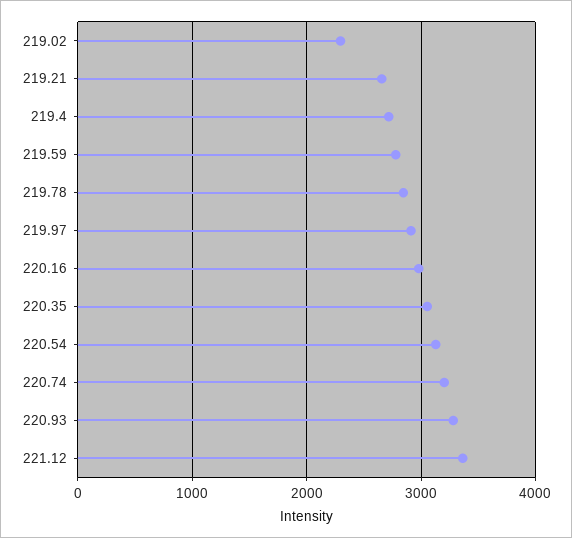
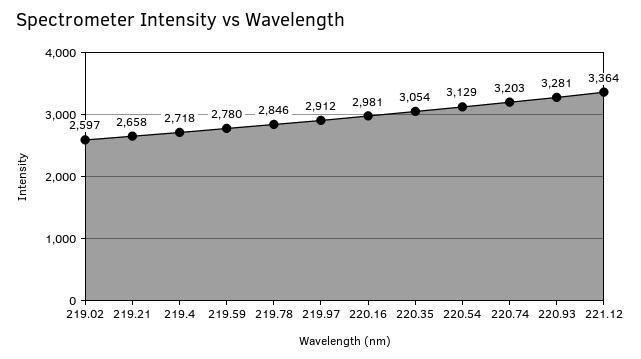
  {
-   "219.02": 2300,
+   "219.02": 2597,
    "219.21": 2658,
    "219.4": 2718,
    "219.59": 2780,
    "219.78": 2846,
    "219.97": 2912,
    "220.16": 2981,
    "220.35": 3054,
    "220.54": 3129,
    "220.74": 3203,
    "220.93": 3281,
    "221.12": 3364
  }

